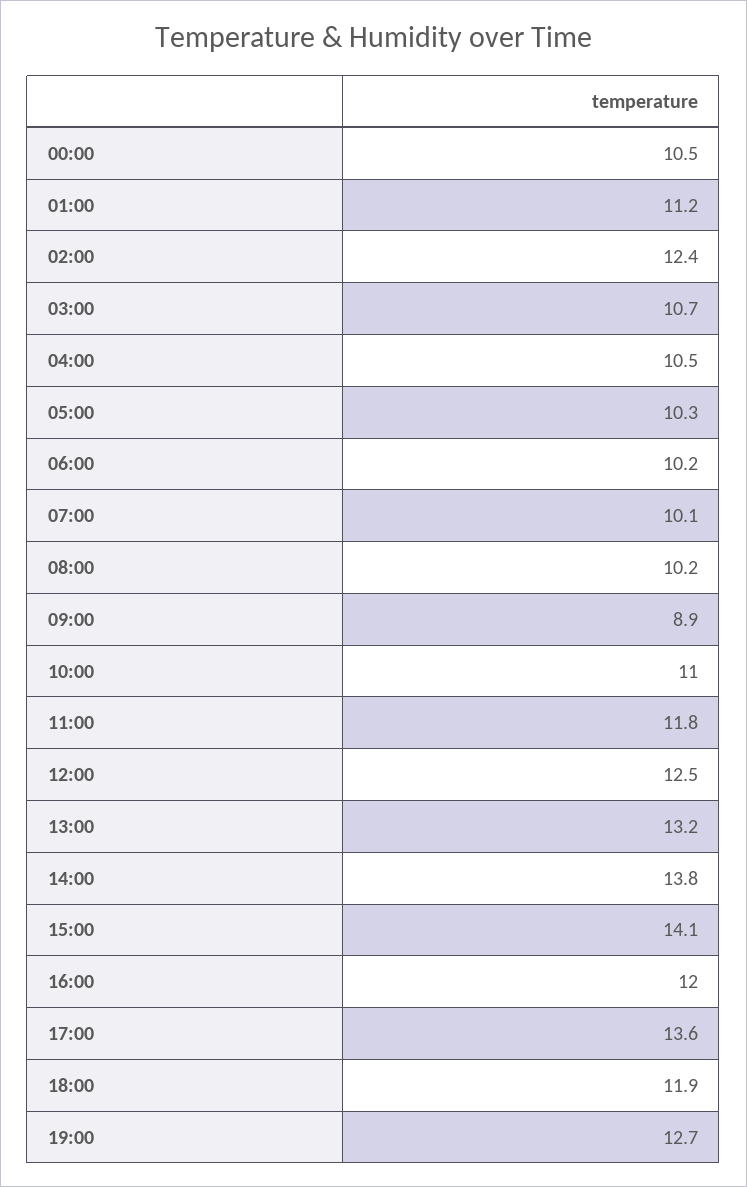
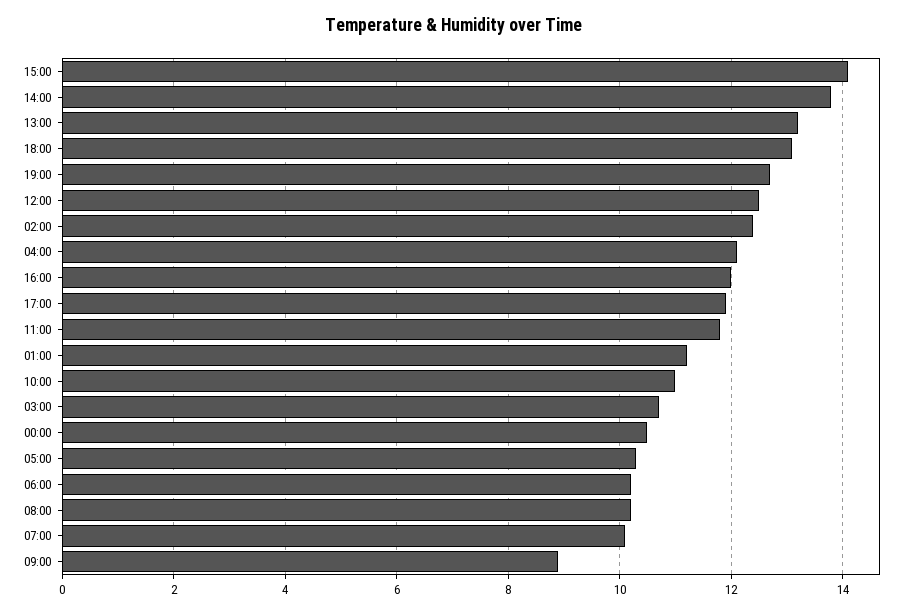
  {
    "00:00": 10.5,
    "01:00": 11.2,
    "02:00": 12.4,
    "03:00": 10.7,
-   "04:00": 10.5,
+   "04:00": 12,
    "05:00": 10.3,
    "06:00": 10.2,
    "07:00": 10.1,
    "08:00": 10.2,
    "09:00": 8.9,
    "10:00": 11,
    "11:00": 11.8,
    "12:00": 12.5,
    "13:00": 13.2,
    "14:00": 13.8,
    "15:00": 14.1,
    "16:00": 12,
-   "17:00": 13.6,
+   "17:00": 12,
-   "18:00": 11.9,
+   "18:00": 13,
    "19:00": 12.7
  }

